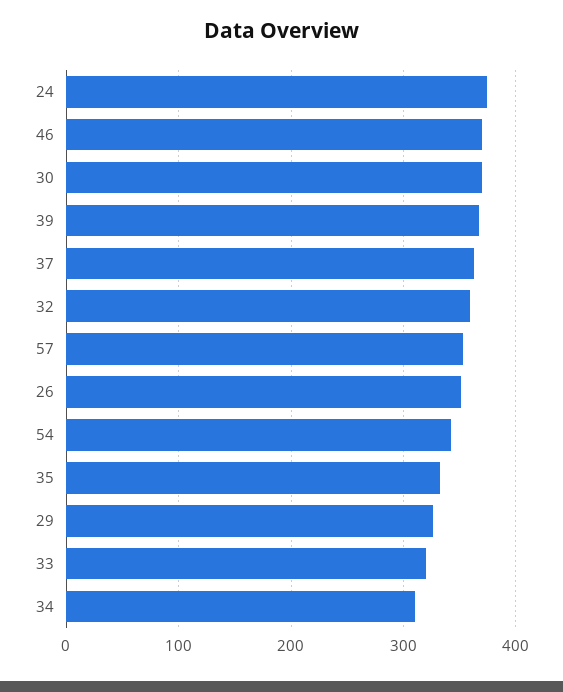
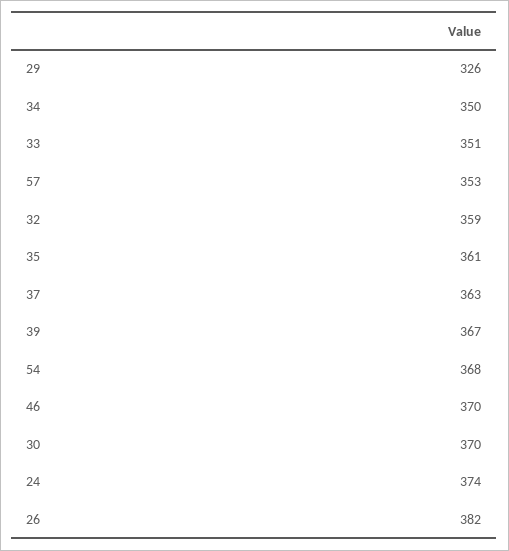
  {
    "24": 374,
    "46": 370,
    "30": 370,
    "39": 367,
    "37": 363,
    "32": 359,
    "57": 353,
-   "26": 350,
+   "26": 382,
-   "54": 340,
+   "54": 368,
-   "35": 330,
+   "35": 361,
    "29": 326,
-   "33": 320,
+   "33": 351,
-   "34": 310
+   "34": 350
  }

